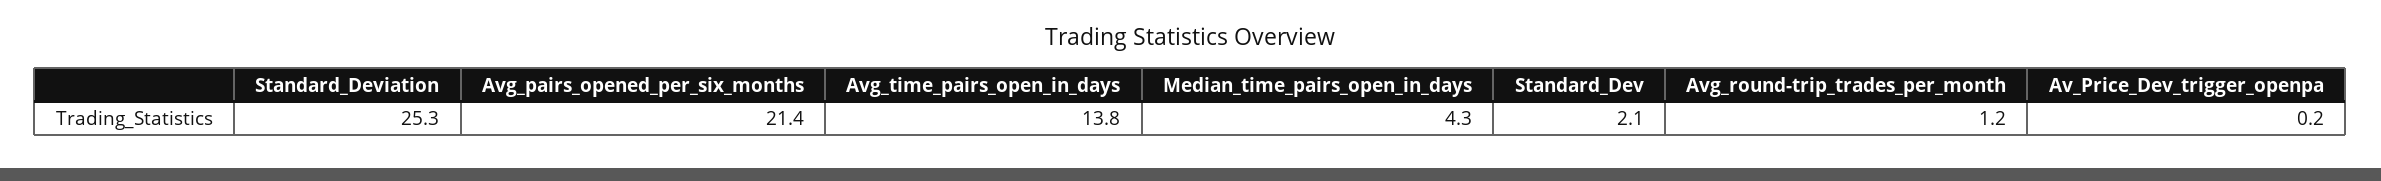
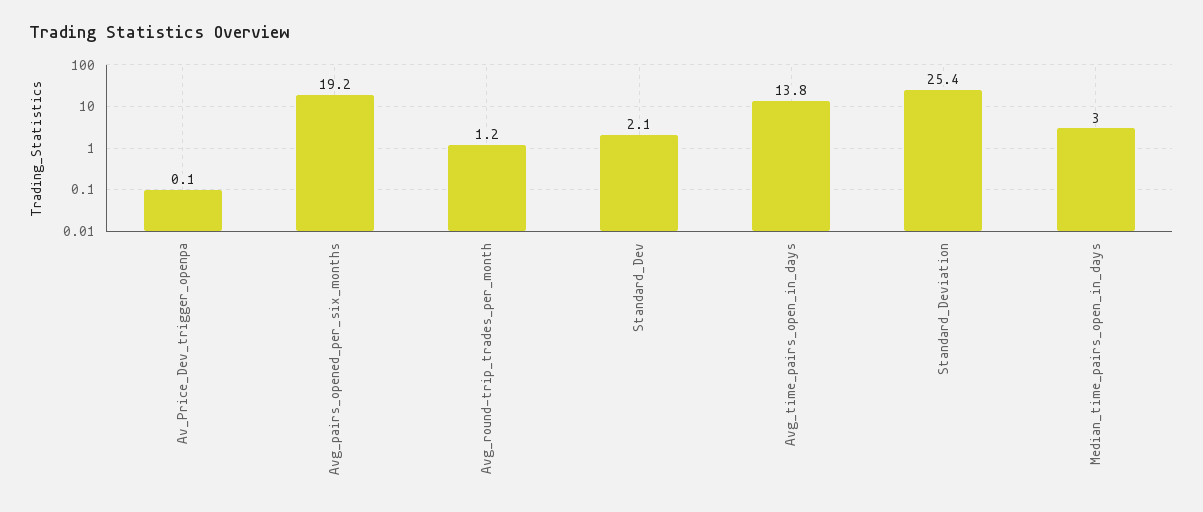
  {
-   "Standard_Deviation": 25.3,
+   "Standard_Deviation": 25.4,
-   "Avg_pairs_opened_per_six_months": 21.4,
+   "Avg_pairs_opened_per_six_months": 19.2,
    "Avg_time_pairs_open_in_days": 13.8,
-   "Median_time_pairs_open_in_days": 4.3,
+   "Median_time_pairs_open_in_days": 3,
    "Standard_Dev": 2.1,
    "Avg_round-trip_trades_per_month": 1.2,
-   "Av_Price_Dev_trigger_openpa": 0.2
+   "Av_Price_Dev_trigger_openpa": 0.1
  }

